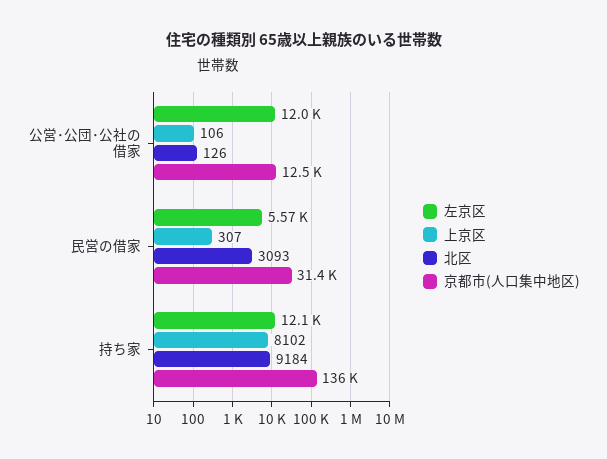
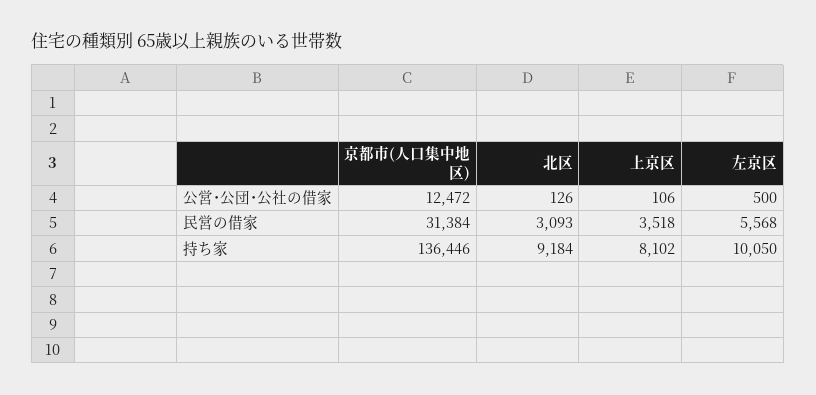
  {
    "左京区": {
-     "公営･公団･公社の借家": 12000,
+     "公営･公団･公社の借家": 500,
      "民営の借家": 5568,
-     "持ち家": 12100
+     "持ち家": 10050
    },
    "上京区": {
      "公営･公団･公社の借家": 106,
-     "民営の借家": 307,
+     "民営の借家": 3518,
      "持ち家": 8102
    },
    "北区": {
      "公営･公団･公社の借家": 126,
      "民営の借家": 3093,
      "持ち家": 9184
    },
    "京都市(人口集中地区)": {
      "公営･公団･公社の借家": 12472,
      "民営の借家": 31384,
      "持ち家": 136446
    }
  }

